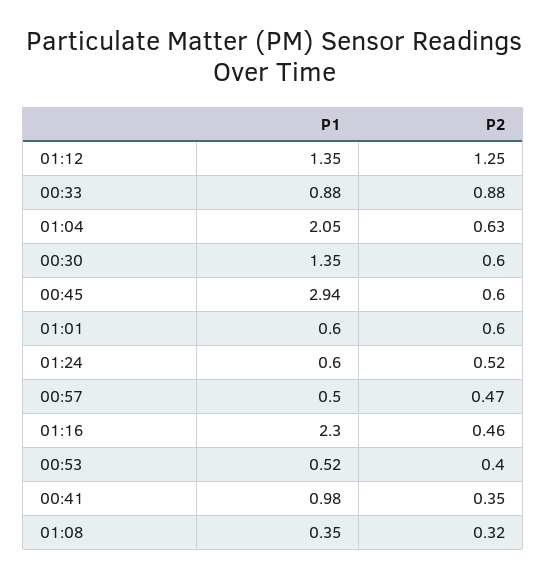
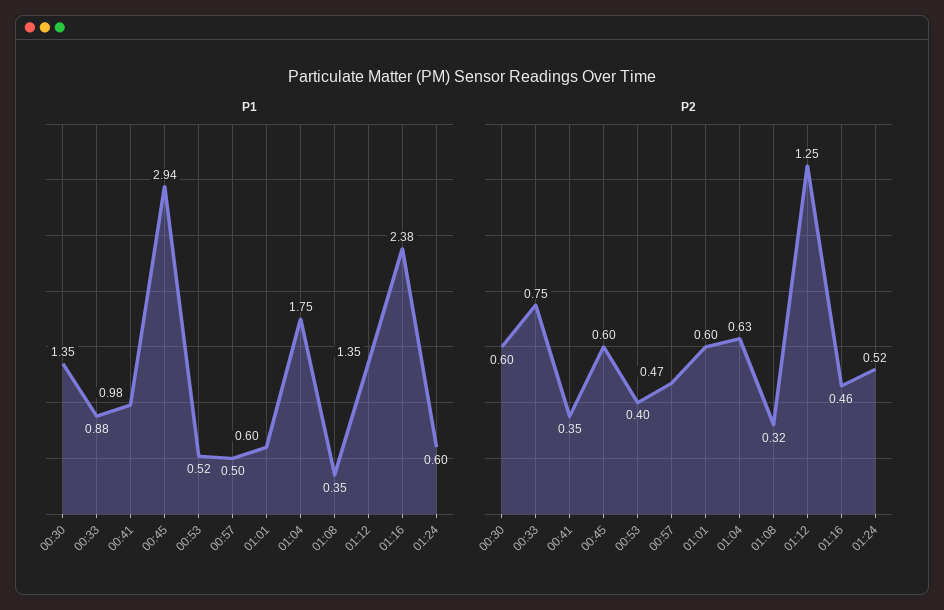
  {
    "P1": {
      "01:12": 1.35,
      "00:33": 0.88,
-     "01:04": 2.05,
+     "01:04": 1.75,
      "00:30": 1.35,
      "00:45": 2.94,
      "01:01": 0.6,
      "01:24": 0.6,
      "00:57": 0.5,
-     "01:16": 2.3,
+     "01:16": 2.38,
      "00:53": 0.52,
      "00:41": 0.98,
      "01:08": 0.35
    },
    "P2": {
      "01:12": 1.25,
-     "00:33": 0.88,
+     "00:33": 0.75,
      "01:04": 0.63,
      "00:30": 0.6,
      "00:45": 0.6,
      "01:01": 0.6,
      "01:24": 0.52,
      "00:57": 0.47,
      "01:16": 0.46,
      "00:53": 0.4,
      "00:41": 0.35,
      "01:08": 0.32
    }
  }

